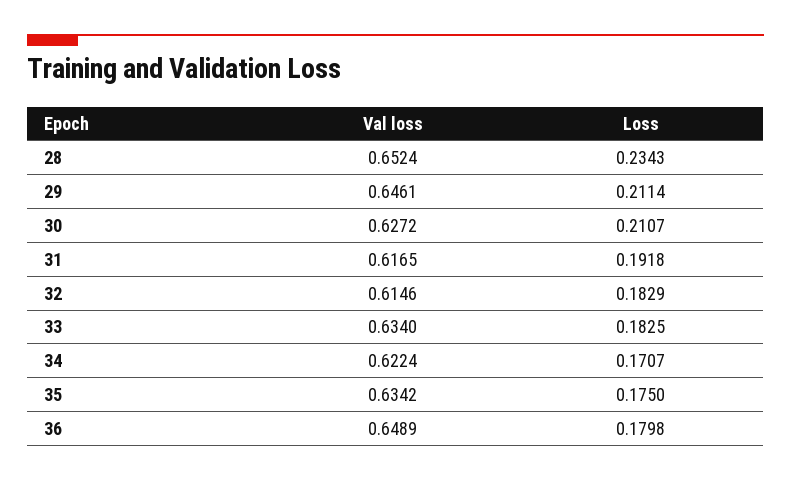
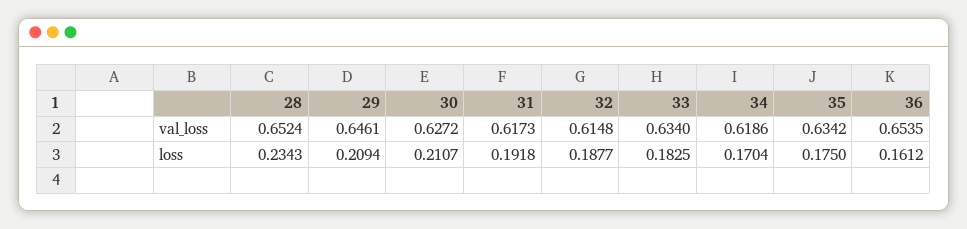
  {
    "Val loss": {
      "28": 0.6524,
      "29": 0.6461,
      "30": 0.6272,
-     "31": 0.6165,
+     "31": 0.6173,
-     "32": 0.6146,
+     "32": 0.6148,
      "33": 0.634,
-     "34": 0.6224,
+     "34": 0.6186,
      "35": 0.6342,
-     "36": 0.6489
+     "36": 0.6535
    },
    "Loss": {
      "28": 0.2343,
-     "29": 0.2114,
+     "29": 0.2094,
      "30": 0.2107,
      "31": 0.1918,
-     "32": 0.1829,
+     "32": 0.1877,
      "33": 0.1825,
-     "34": 0.1707,
+     "34": 0.1704,
      "35": 0.175,
-     "36": 0.1798
+     "36": 0.1612
    }
  }

